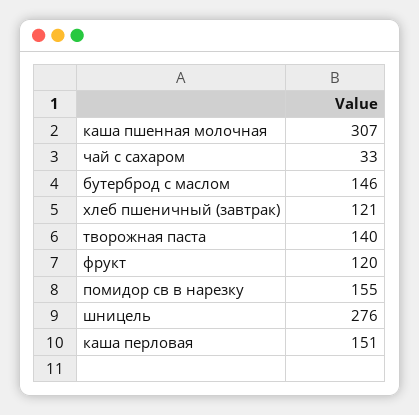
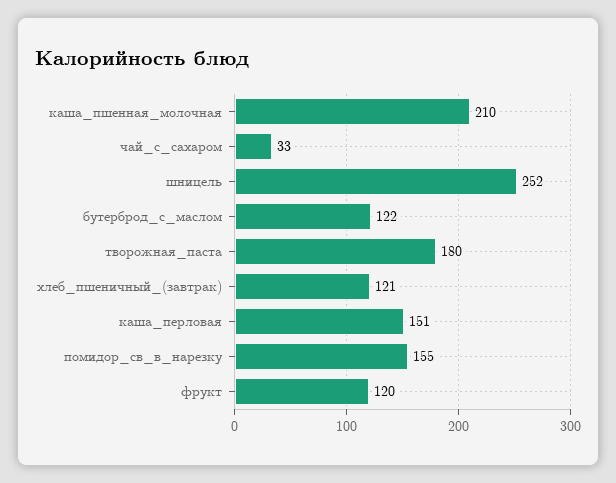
  {
-   "каша пшенная молочная": 307,
+   "каша пшенная молочная": 210,
    "чай с сахаром": 33,
-   "бутерброд с маслом": 146,
+   "бутерброд с маслом": 122,
    "хлеб пшеничный (завтрак)": 121,
-   "творожная паста": 140,
+   "творожная паста": 180,
    "фрукт": 120,
    "помидор св в нарезку": 155,
-   "шницель": 276,
+   "шницель": 252,
    "каша перловая": 151
  }

